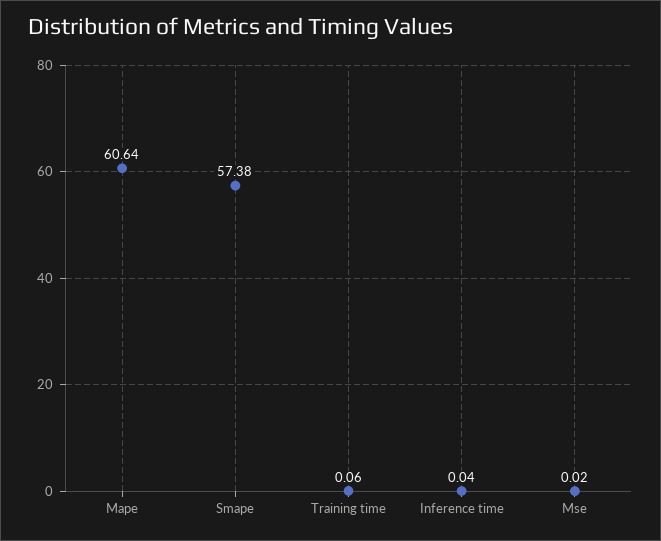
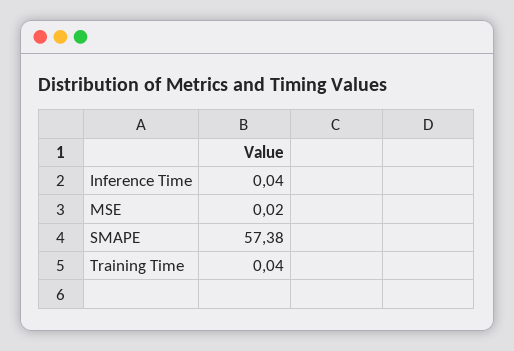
  {
-   "Mape": 60.64,
    "Smape": 57.38,
-   "Training time": 0.06,
+   "Training time": 0.04,
    "Inference time": 0.04,
    "Mse": 0.02
  }

